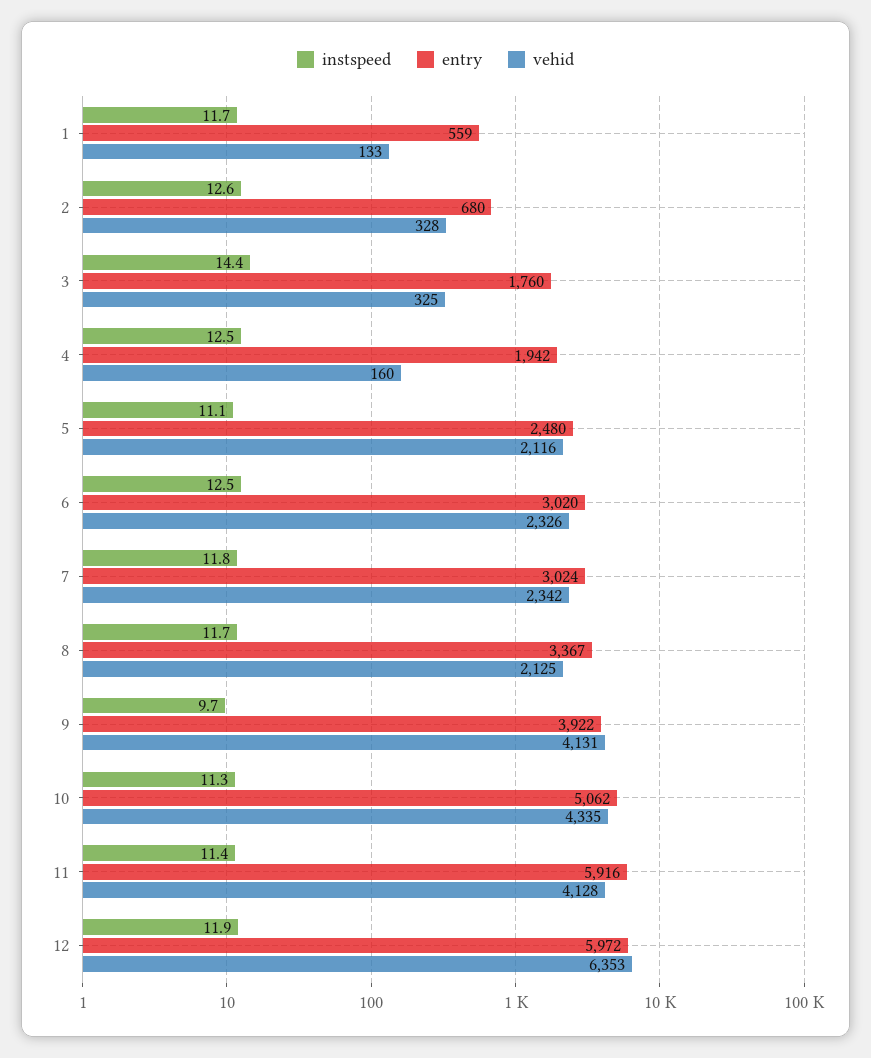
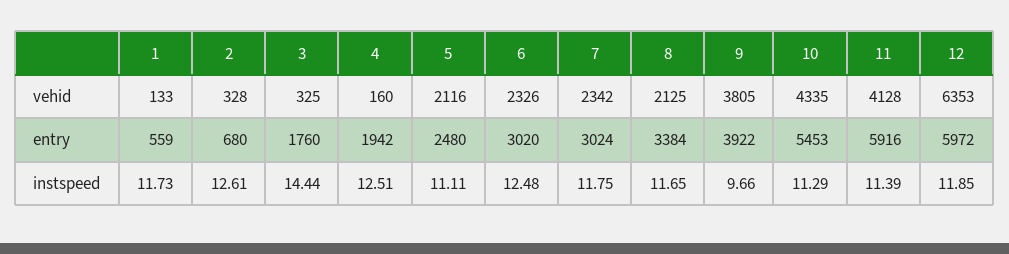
  {
    "instspeed": {
      "1": 11.73,
      "2": 12.61,
      "3": 14.44,
      "4": 12.51,
      "5": 11.11,
      "6": 12.48,
      "7": 11.75,
      "8": 11.65,
      "9": 9.66,
      "10": 11.29,
      "11": 11.39,
      "12": 11.85
    },
    "entry": {
      "1": 559,
      "2": 680,
      "3": 1760,
      "4": 1942,
      "5": 2480,
      "6": 3020,
      "7": 3024,
-     "8": 3367,
+     "8": 3384,
      "9": 3922,
-     "10": 5062,
+     "10": 5453,
      "11": 5916,
      "12": 5972
    },
    "vehid": {
      "1": 133,
      "2": 328,
      "3": 325,
      "4": 160,
      "5": 2116,
      "6": 2326,
      "7": 2342,
      "8": 2125,
-     "9": 4131,
+     "9": 3805,
      "10": 4335,
      "11": 4128,
      "12": 6353
    }
  }

